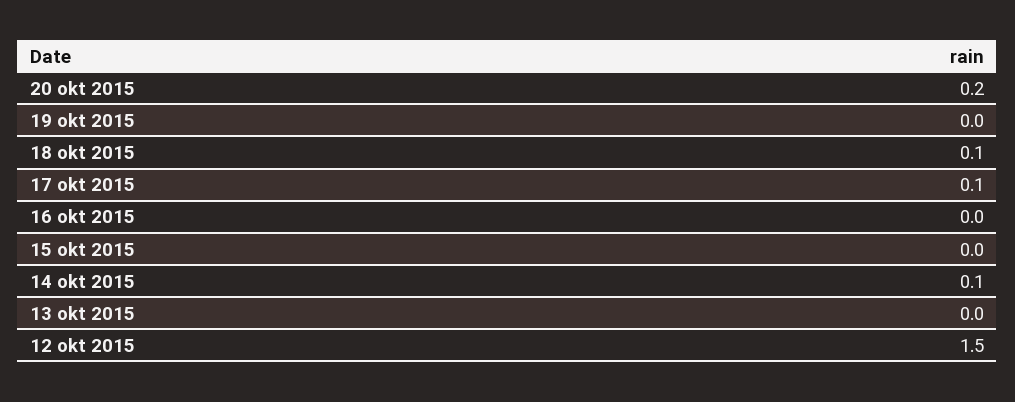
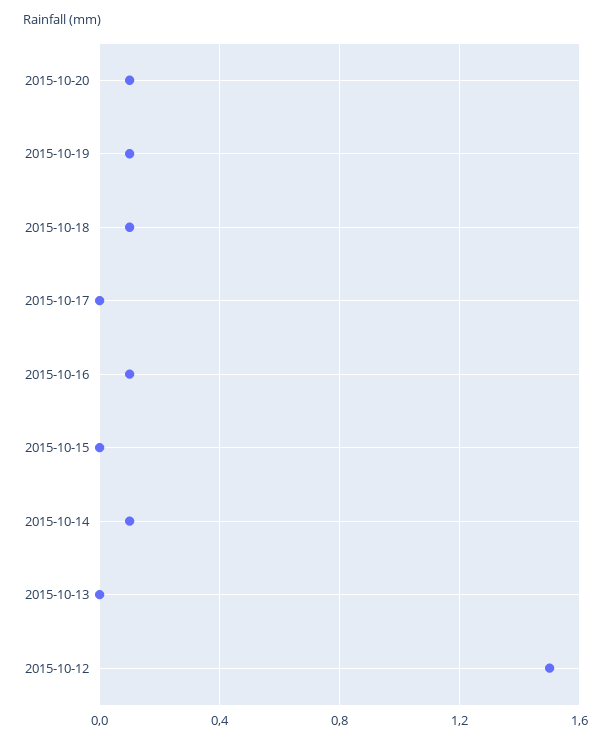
  {
-   "20 okt 2015": 0.2,
+   "20 okt 2015": 0.1,
-   "19 okt 2015": 0,
+   "19 okt 2015": 0.1,
    "18 okt 2015": 0.1,
-   "17 okt 2015": 0.1,
+   "17 okt 2015": 0,
-   "16 okt 2015": 0,
+   "16 okt 2015": 0.1,
    "15 okt 2015": 0,
    "14 okt 2015": 0.1,
    "13 okt 2015": 0,
    "12 okt 2015": 1.5
  }

